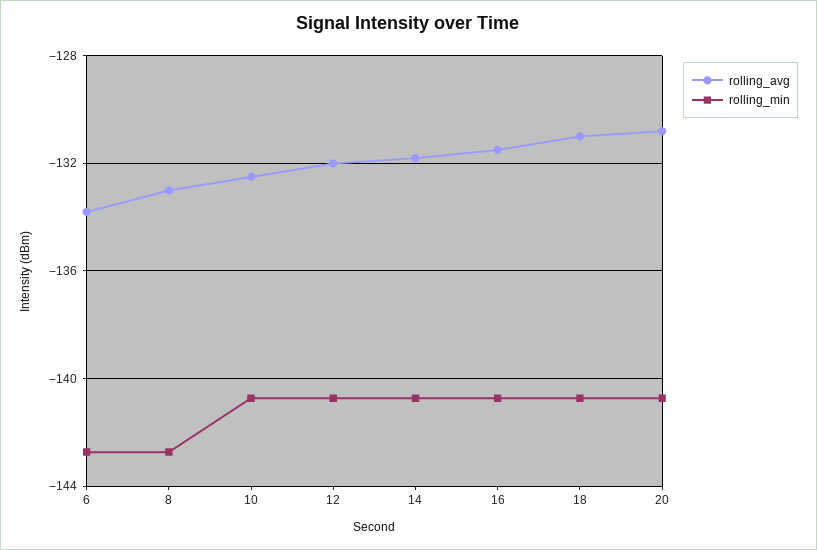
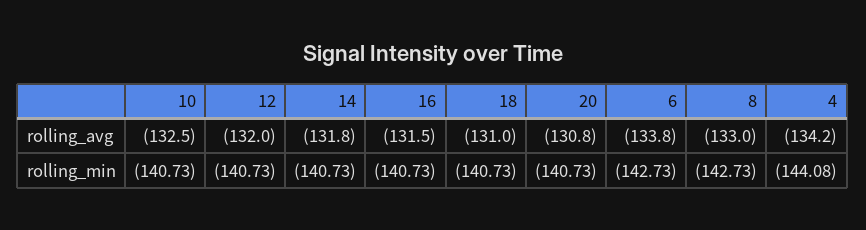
  {
    "rolling_avg": {
      "6": -133.8,
      "8": -133,
      "10": -132.5,
      "12": -132,
      "14": -131.8,
      "16": -131.5,
      "18": -131,
-     "20": -130.8
+     "20": -130.8,
+     "4": -134.2
    },
    "rolling_min": {
      "6": -142.73,
      "8": -142.73,
      "10": -140.73,
      "12": -140.73,
      "14": -140.73,
      "16": -140.73,
      "18": -140.73,
-     "20": -140.73
+     "20": -140.73,
+     "4": -144.08
    }
  }

